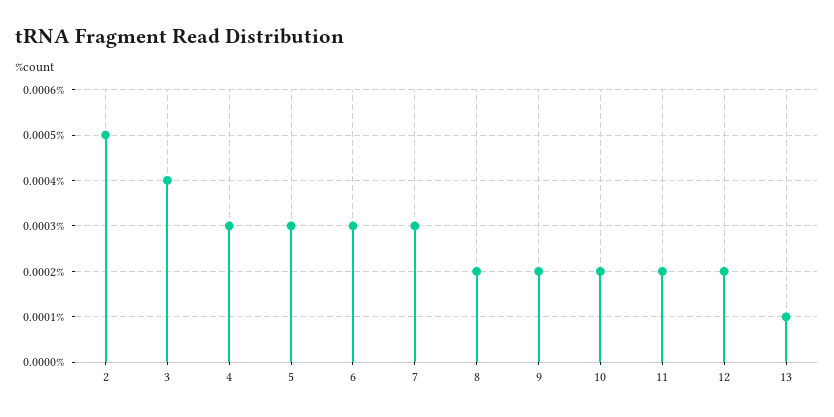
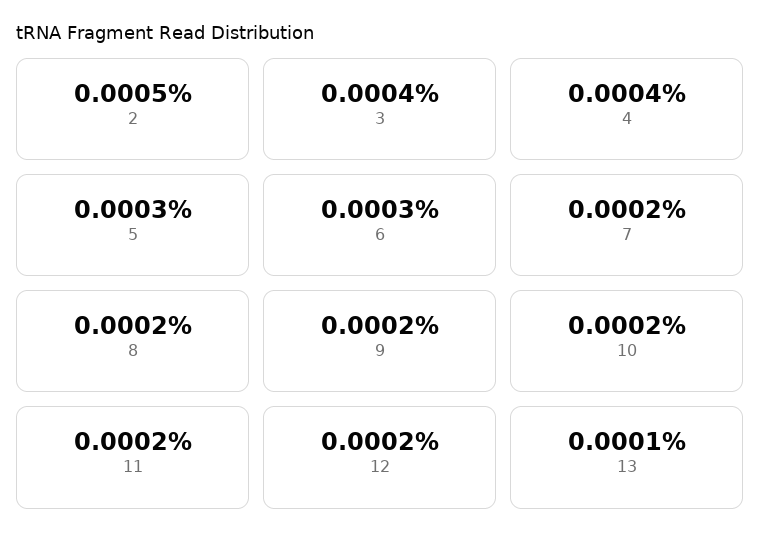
  {
    "2": 0.0005,
    "3": 0.0004,
-   "4": 0.0003,
+   "4": 0.0004,
    "5": 0.0003,
    "6": 0.0003,
-   "7": 0.0003,
+   "7": 0.0002,
    "8": 0.0002,
    "9": 0.0002,
    "10": 0.0002,
    "11": 0.0002,
    "12": 0.0002,
    "13": 0.0001
  }

